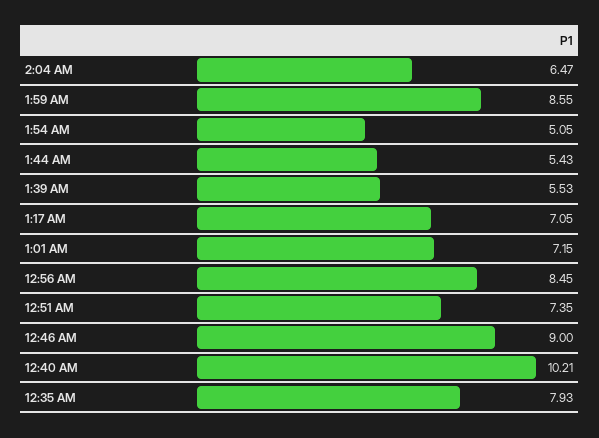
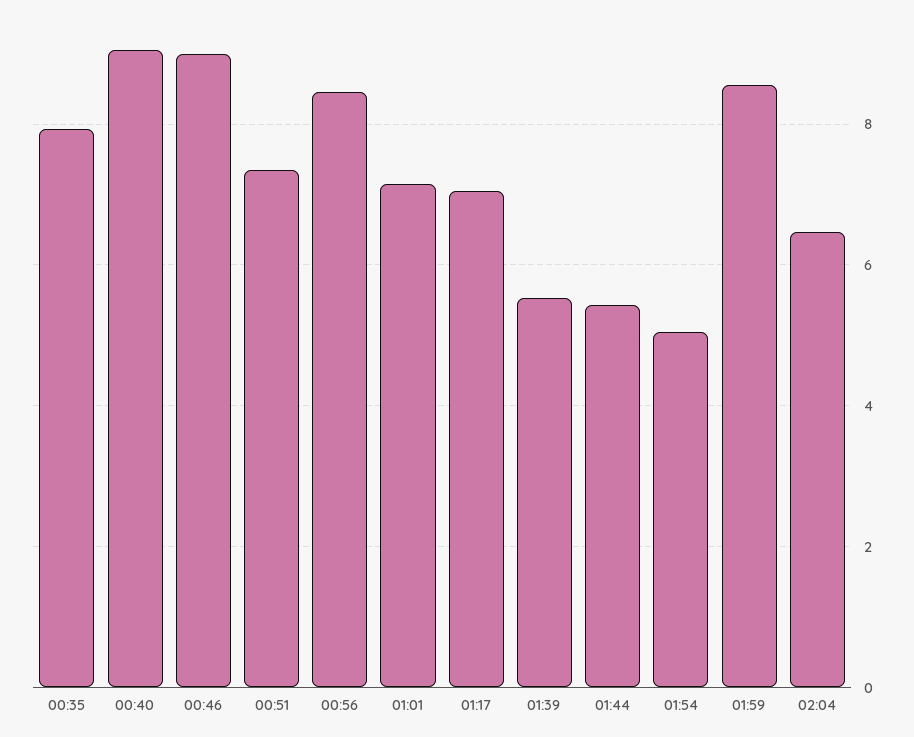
  {
    "2:04 AM": 6.47,
    "1:59 AM": 8.55,
    "1:54 AM": 5.05,
    "1:44 AM": 5.43,
    "1:39 AM": 5.53,
    "1:17 AM": 7.05,
    "1:01 AM": 7.15,
    "12:56 AM": 8.45,
    "12:51 AM": 7.35,
    "12:46 AM": 9,
-   "12:40 AM": 10.21,
+   "12:40 AM": 9,
    "12:35 AM": 7.93
  }

